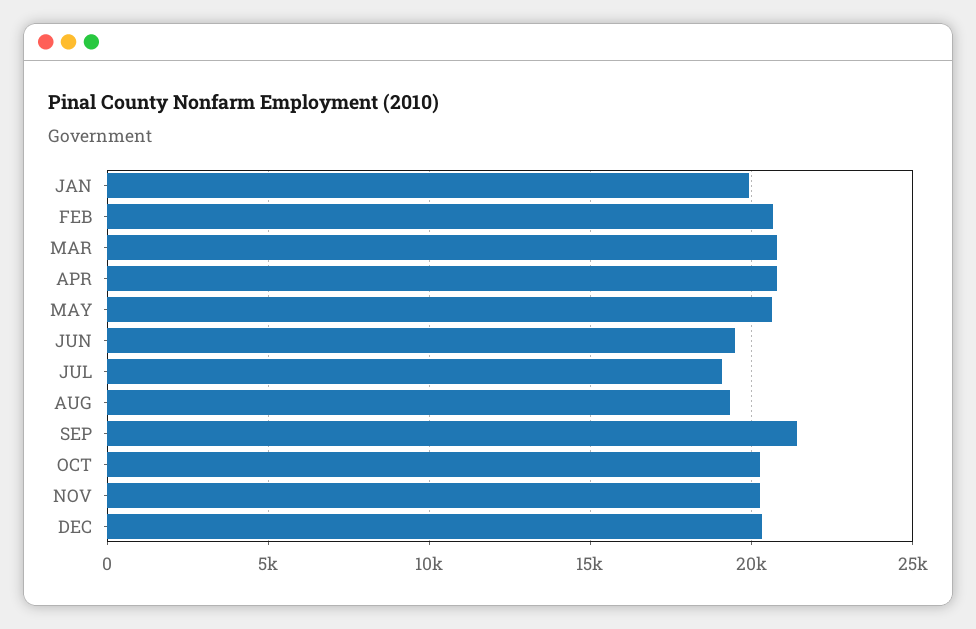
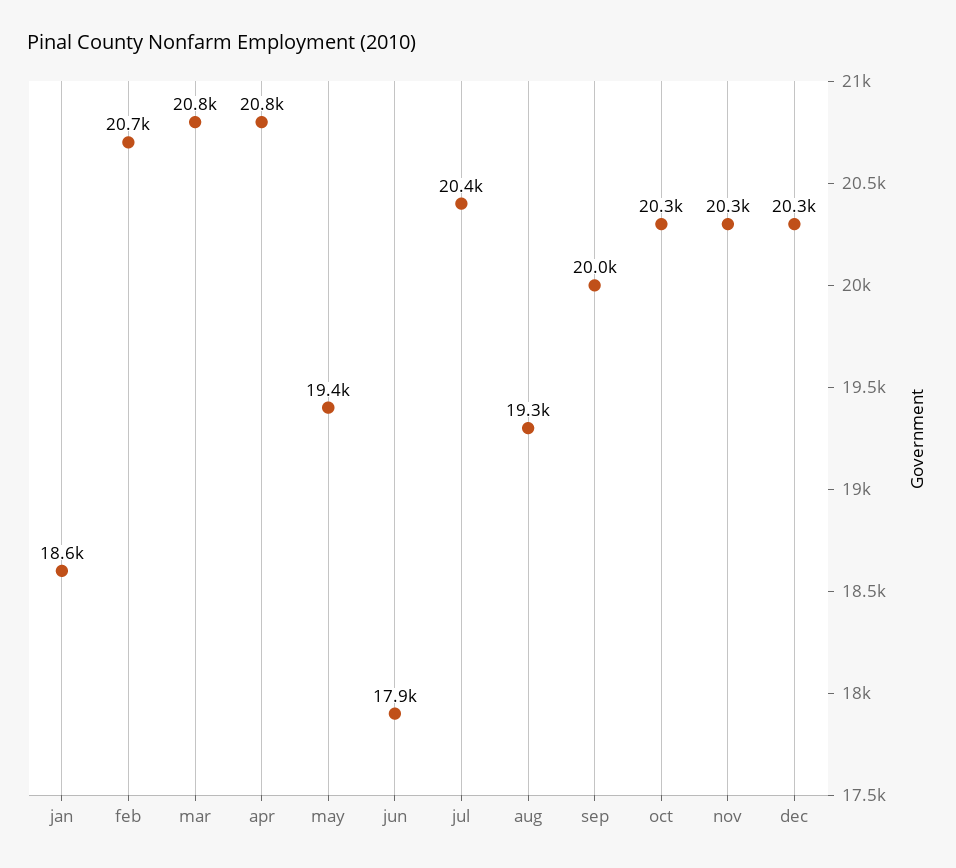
  {
-   "JAN": 20000,
+   "JAN": 18600,
    "FEB": 20700,
    "MAR": 20800,
    "APR": 20800,
-   "MAY": 20500,
+   "MAY": 19400,
-   "JUN": 19500,
+   "JUN": 17900,
-   "JUL": 19000,
+   "JUL": 20400,
    "AUG": 19300,
-   "SEP": 21500,
+   "SEP": 20000,
    "OCT": 20300,
    "NOV": 20300,
    "DEC": 20300
  }

